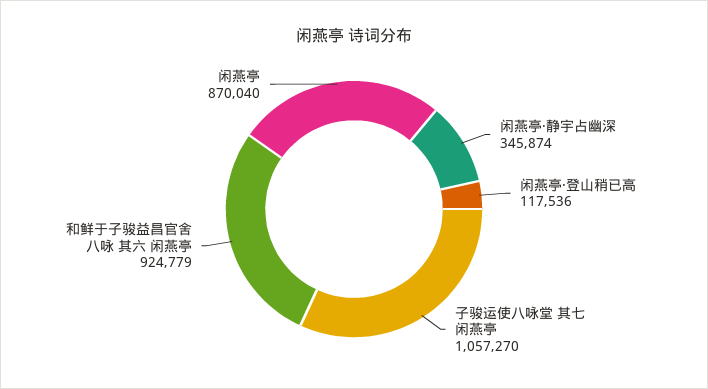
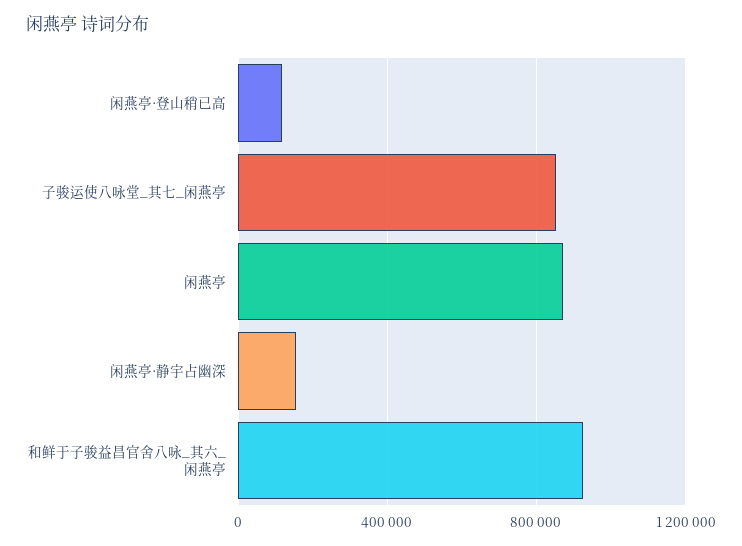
  {
-   "闲燕亭·静宇占幽深": 345874,
+   "闲燕亭·静宇占幽深": 150000,
    "闲燕亭·登山稍已高": 117536,
-   "子骏运使八咏堂 其七 闲燕亭": 1057270,
+   "子骏运使八咏堂 其七 闲燕亭": 850000,
    "和鲜于子骏益昌官舍八咏 其六 闲燕亭": 924779,
    "闲燕亭": 870040
  }

